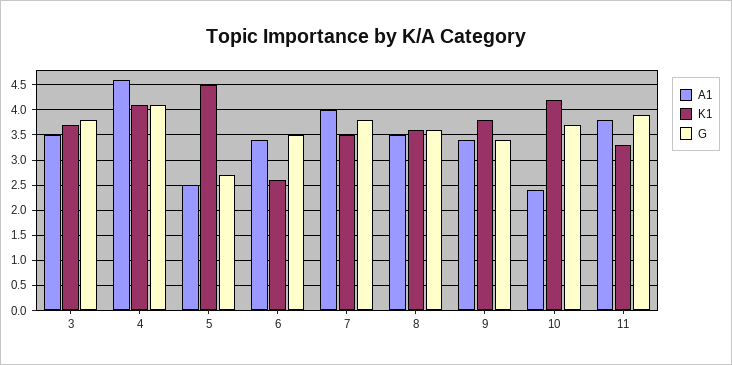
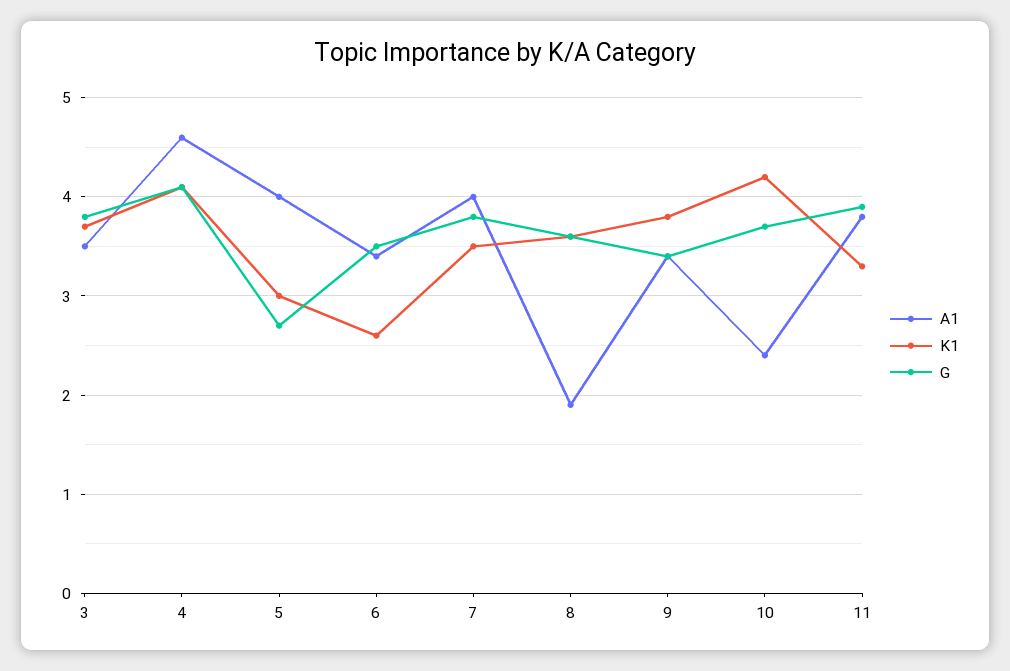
  {
    "A1": {
      "3": 3.5,
      "4": 4.6,
-     "5": 2.5,
+     "5": 4,
      "6": 3.4,
      "7": 4,
-     "8": 3.5,
+     "8": 1.9,
      "9": 3.4,
      "10": 2.4,
      "11": 3.8
    },
    "K1": {
      "3": 3.7,
      "4": 4.1,
-     "5": 4.5,
+     "5": 3,
      "6": 2.6,
      "7": 3.5,
      "8": 3.6,
      "9": 3.8,
      "10": 4.2,
      "11": 3.3
    },
    "G": {
      "3": 3.8,
      "4": 4.1,
      "5": 2.7,
      "6": 3.5,
      "7": 3.8,
      "8": 3.6,
      "9": 3.4,
      "10": 3.7,
      "11": 3.9
    }
  }

